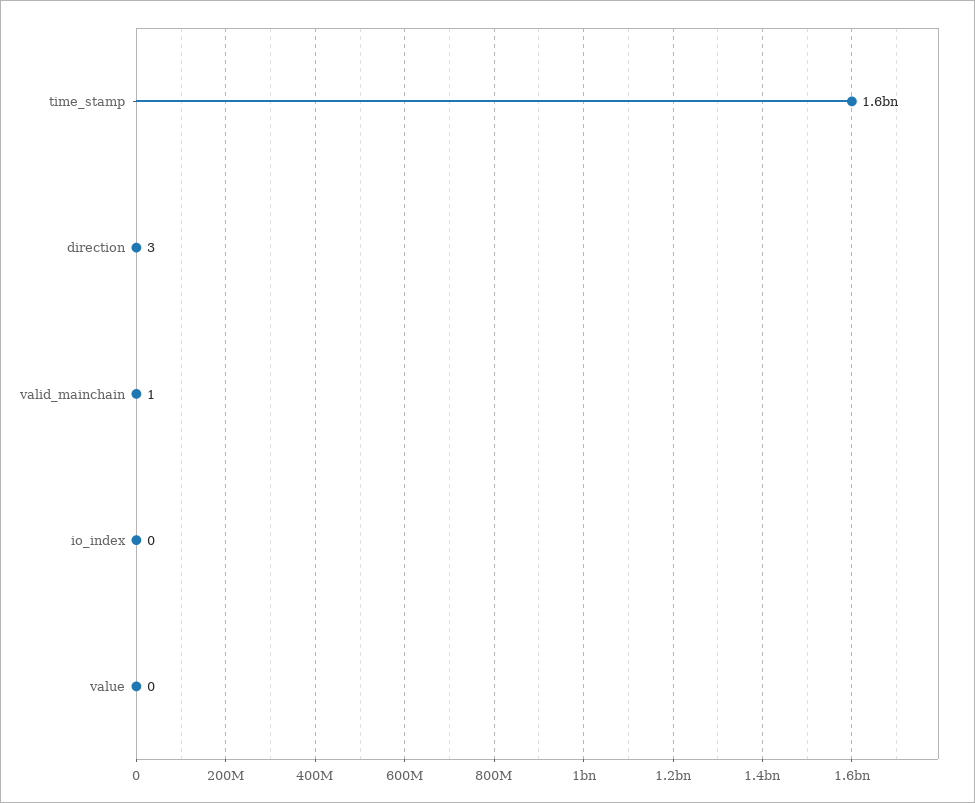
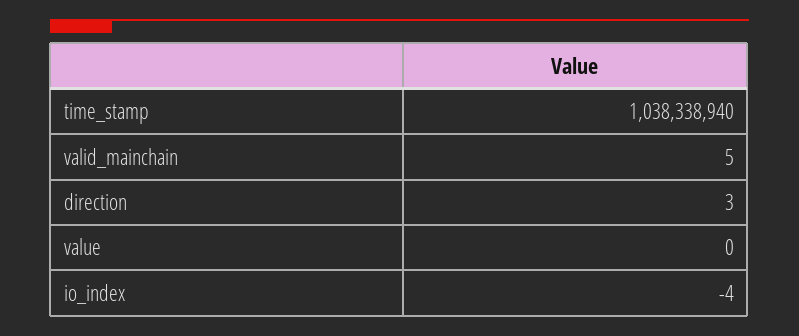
  {
-   "time_stamp": 1600000000,
+   "time_stamp": 1038338940,
    "direction": 3,
-   "valid_mainchain": 1,
+   "valid_mainchain": 5,
-   "io_index": 0,
+   "io_index": -4,
    "value": 0
  }

